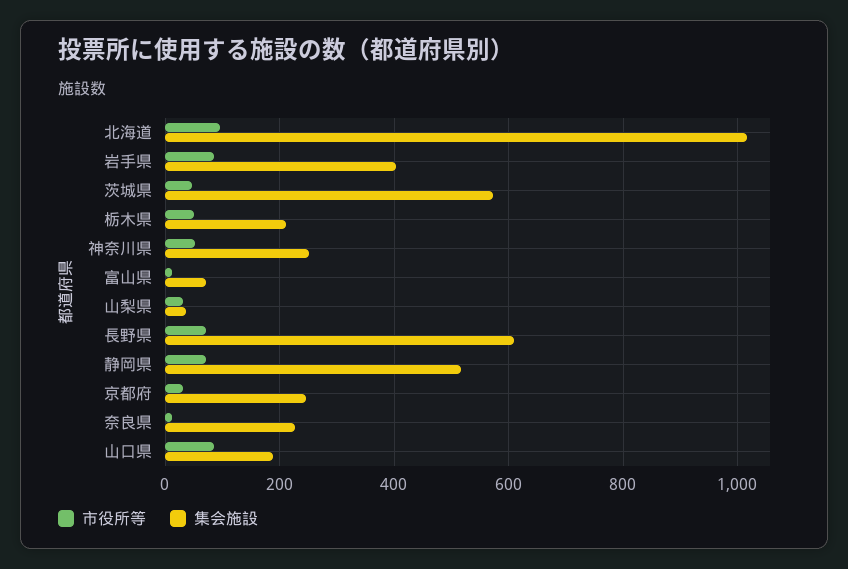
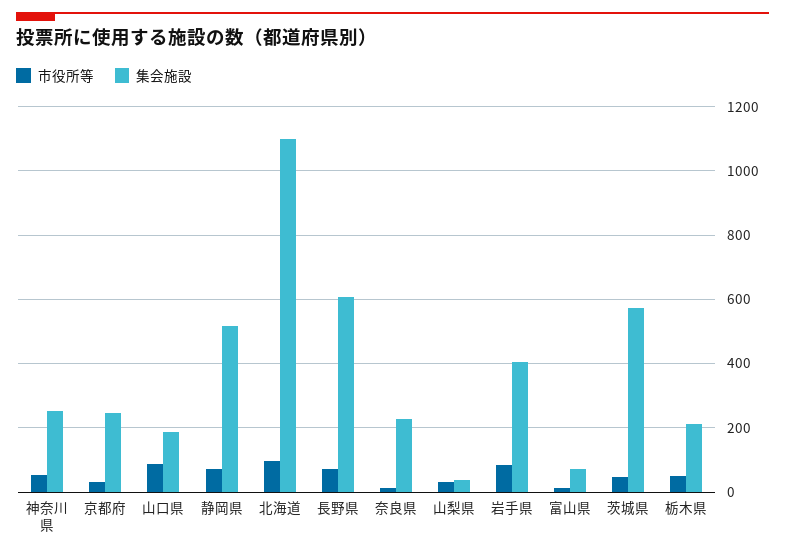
  {
    "市役所等": {
      "北海道": 100,
      "岩手県": 80,
      "茨城県": 40,
      "栃木県": 60,
      "神奈川県": 60,
      "富山県": 20,
      "山梨県": 40,
      "長野県": 80,
      "静岡県": 80,
      "京都府": 40,
      "奈良県": 20,
      "山口県": 80
    },
    "集会施設": {
-     "北海道": 1020,
+     "北海道": 1100,
      "岩手県": 400,
      "茨城県": 580,
      "栃木県": 220,
      "神奈川県": 260,
      "富山県": 80,
      "山梨県": 40,
      "長野県": 600,
      "静岡県": 520,
      "京都府": 240,
      "奈良県": 220,
      "山口県": 180
    }
  }

